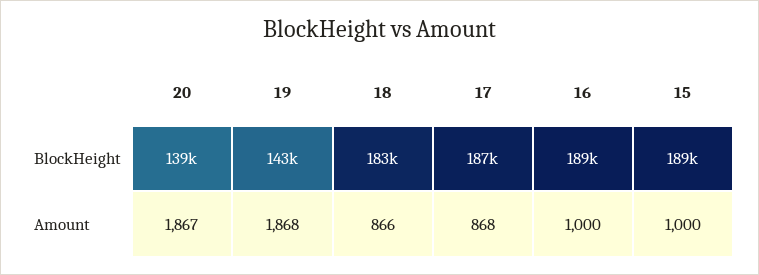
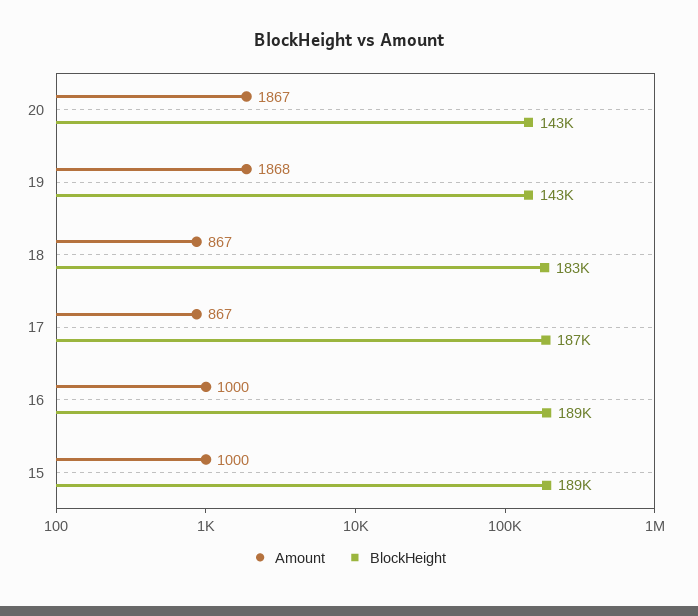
  {
    "BlockHeight": {
-     "20": 139000,
+     "20": 143000,
      "19": 143000,
      "18": 183000,
      "17": 187000,
      "16": 189000,
      "15": 189000
    },
    "Amount": {
      "20": 1867,
      "19": 1868,
-     "18": 866,
+     "18": 867,
-     "17": 868,
+     "17": 867,
      "16": 1000,
      "15": 1000
    }
  }

